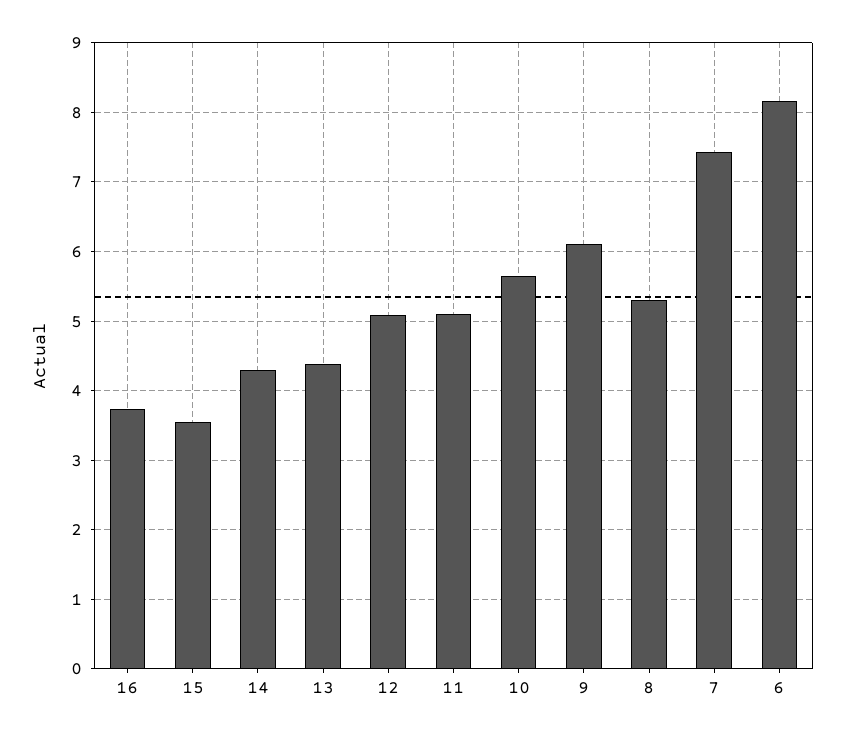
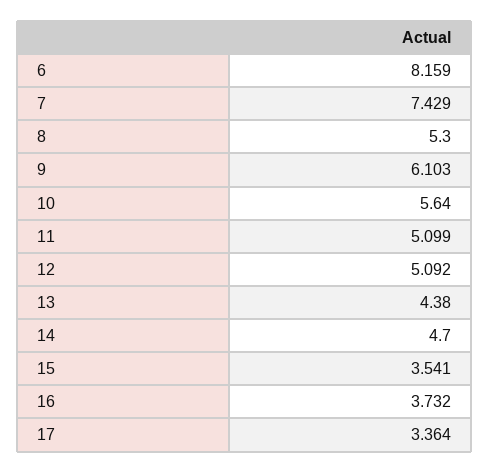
  {
    "16": 3.732,
    "15": 3.541,
-   "14": 4.3,
+   "14": 4.7,
    "13": 4.38,
    "12": 5.092,
    "11": 5.099,
    "10": 5.64,
    "9": 6.103,
    "8": 5.3,
    "7": 7.429,
-   "6": 8.159
+   "6": 8.159,
+   "17": 3.364
  }

